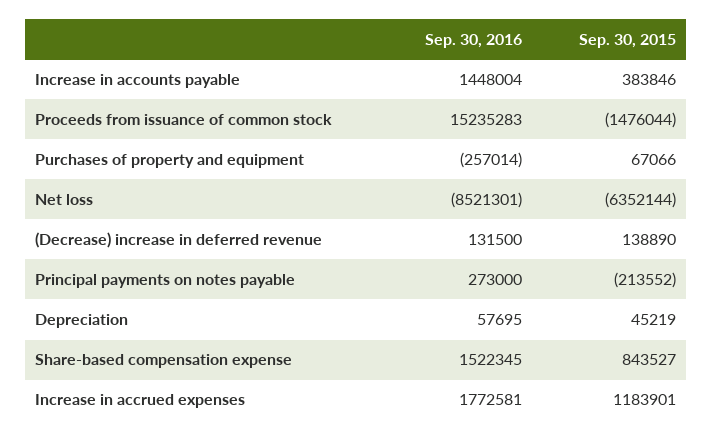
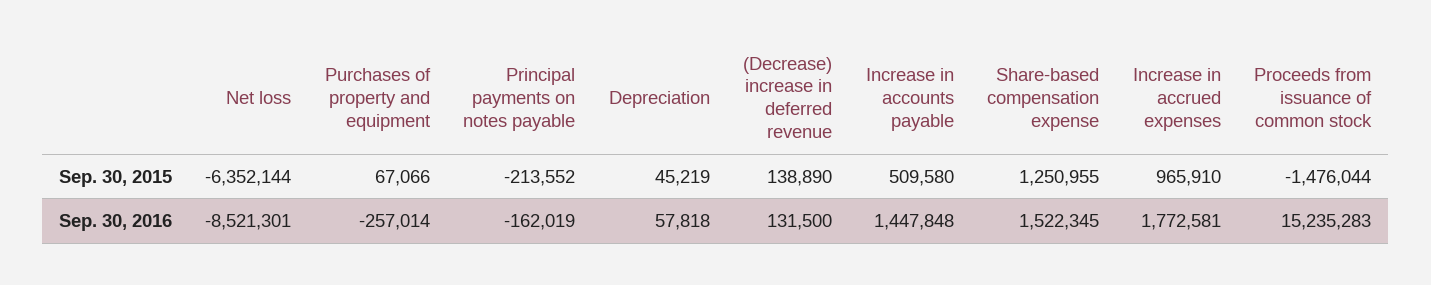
  {
    "Sep. 30, 2016": {
-     "Increase in accounts payable": 1448004,
+     "Increase in accounts payable": 1447848,
      "Proceeds from issuance of common stock": 15235283,
      "Purchases of property and equipment": -257014,
      "Net loss": -8521301,
      "(Decrease) increase in deferred revenue": 131500,
-     "Principal payments on notes payable": 273000,
+     "Principal payments on notes payable": -162019,
-     "Depreciation": 57695,
+     "Depreciation": 57818,
      "Share-based compensation expense": 1522345,
      "Increase in accrued expenses": 1772581
    },
    "Sep. 30, 2015": {
-     "Increase in accounts payable": 383846,
+     "Increase in accounts payable": 509580,
      "Proceeds from issuance of common stock": -1476044,
      "Purchases of property and equipment": 67066,
      "Net loss": -6352144,
      "(Decrease) increase in deferred revenue": 138890,
      "Principal payments on notes payable": -213552,
      "Depreciation": 45219,
-     "Share-based compensation expense": 843527,
+     "Share-based compensation expense": 1250955,
-     "Increase in accrued expenses": 1183901
+     "Increase in accrued expenses": 965910
    }
  }

